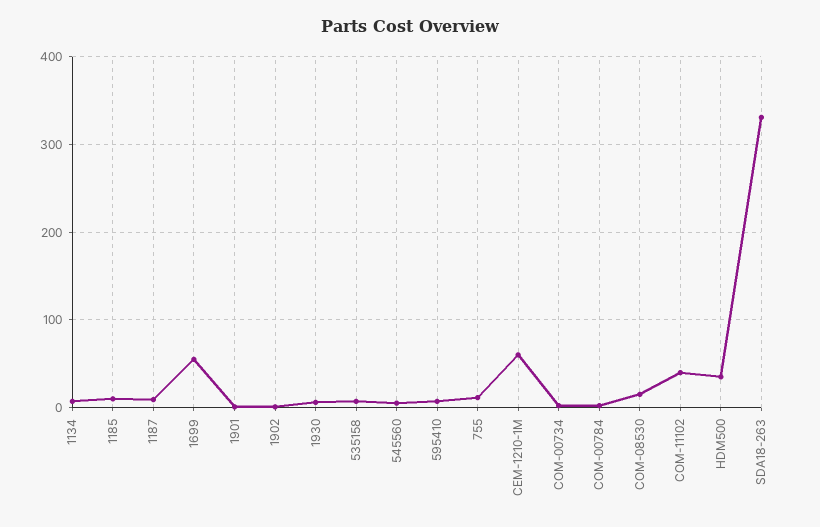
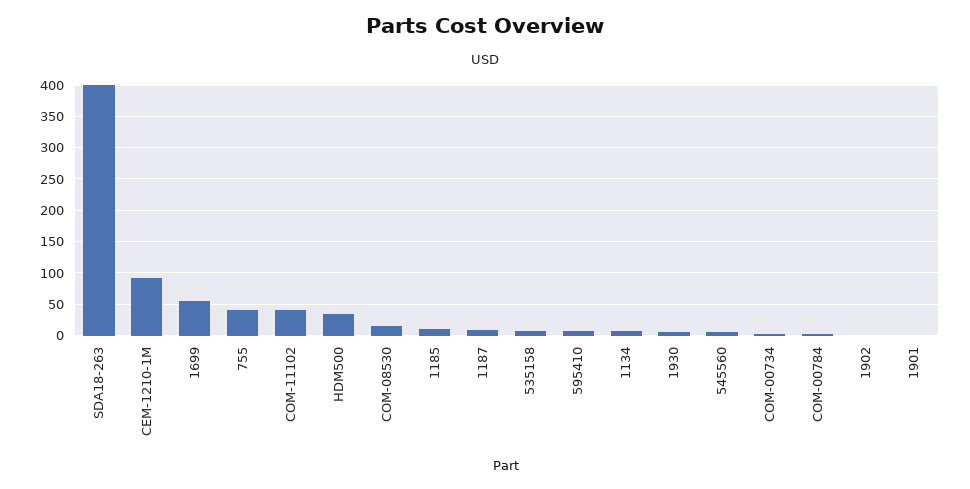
  {
    "1134": 10,
    "1185": 10,
    "1187": 10,
    "1699": 50,
    "1901": 0,
    "1902": 0,
    "1930": 10,
    "535158": 10,
    "545560": 0,
    "595410": 10,
-   "755": 10,
+   "755": 40,
-   "CEM-1210-1M": 60,
+   "CEM-1210-1M": 90,
    "COM-00734": 0,
    "COM-00784": 0,
    "COM-08530": 10,
    "COM-11102": 40,
    "HDM500": 30,
-   "SDA18-263": 330
+   "SDA18-263": 400
  }

